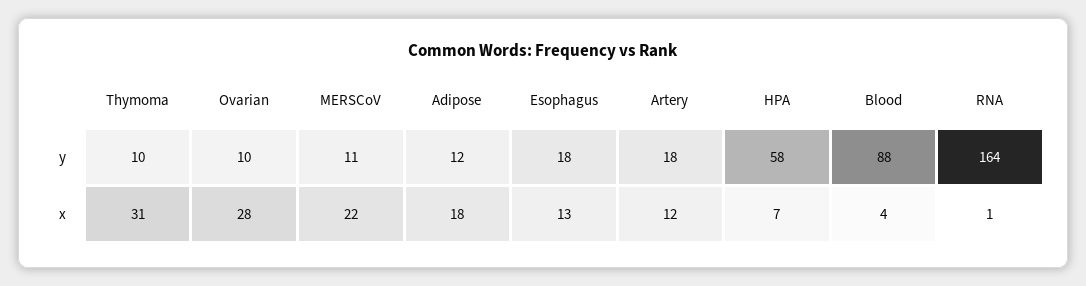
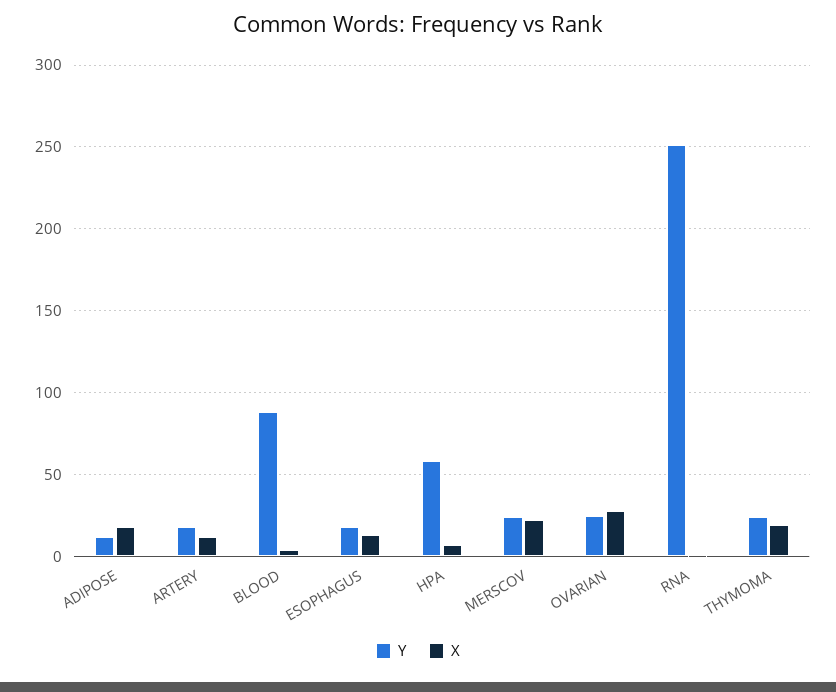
  {
    "y": {
-     "Thymoma": 10,
+     "Thymoma": 25,
-     "Ovarian": 10,
+     "Ovarian": 25,
-     "MERSCoV": 11,
+     "MERSCoV": 25,
      "Adipose": 12,
      "Esophagus": 18,
      "Artery": 18,
      "HPA": 58,
      "Blood": 88,
-     "RNA": 164
+     "RNA": 250
    },
    "x": {
-     "Thymoma": 31,
+     "Thymoma": 20,
      "Ovarian": 28,
      "MERSCoV": 22,
      "Adipose": 18,
      "Esophagus": 13,
      "Artery": 12,
      "HPA": 7,
      "Blood": 4,
      "RNA": 1
    }
  }

